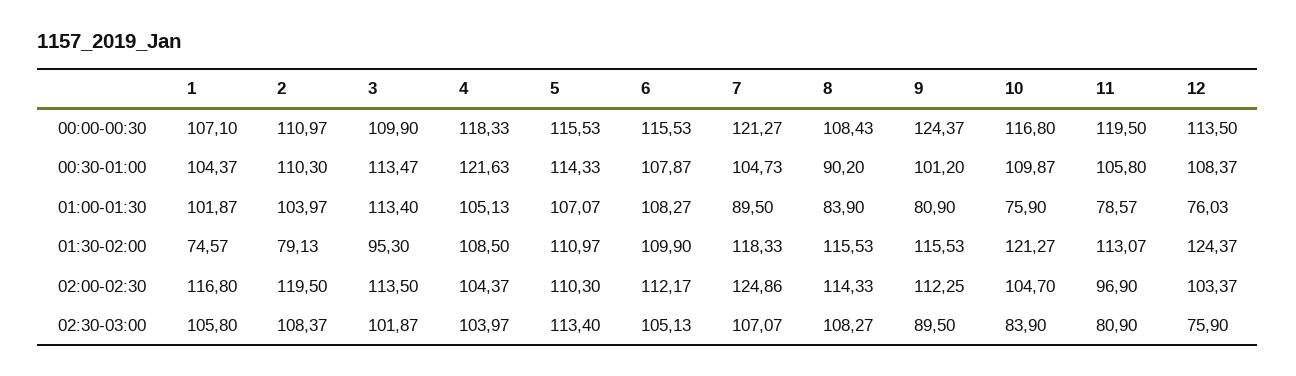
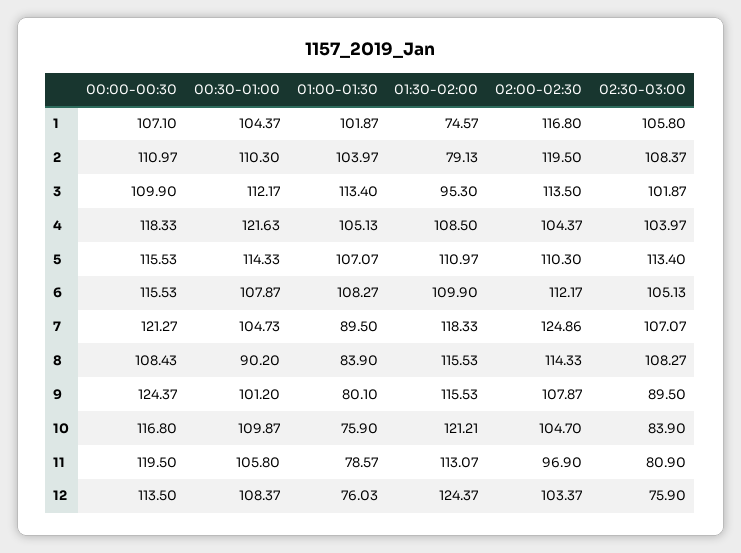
  {
    "1": {
      "00:00-00:30": 107.1,
      "00:30-01:00": 104.37,
      "01:00-01:30": 101.87,
      "01:30-02:00": 74.57,
      "02:00-02:30": 116.8,
      "02:30-03:00": 105.8
    },
    "2": {
      "00:00-00:30": 110.97,
      "00:30-01:00": 110.3,
      "01:00-01:30": 103.97,
      "01:30-02:00": 79.13,
      "02:00-02:30": 119.5,
      "02:30-03:00": 108.37
    },
    "3": {
      "00:00-00:30": 109.9,
-     "00:30-01:00": 113.47,
+     "00:30-01:00": 112.17,
      "01:00-01:30": 113.4,
      "01:30-02:00": 95.3,
      "02:00-02:30": 113.5,
      "02:30-03:00": 101.87
    },
    "4": {
      "00:00-00:30": 118.33,
      "00:30-01:00": 121.63,
      "01:00-01:30": 105.13,
      "01:30-02:00": 108.5,
      "02:00-02:30": 104.37,
      "02:30-03:00": 103.97
    },
    "5": {
      "00:00-00:30": 115.53,
      "00:30-01:00": 114.33,
      "01:00-01:30": 107.07,
      "01:30-02:00": 110.97,
      "02:00-02:30": 110.3,
      "02:30-03:00": 113.4
    },
    "6": {
      "00:00-00:30": 115.53,
      "00:30-01:00": 107.87,
      "01:00-01:30": 108.27,
      "01:30-02:00": 109.9,
      "02:00-02:30": 112.17,
      "02:30-03:00": 105.13
    },
    "7": {
      "00:00-00:30": 121.27,
      "00:30-01:00": 104.73,
      "01:00-01:30": 89.5,
      "01:30-02:00": 118.33,
      "02:00-02:30": 124.86,
      "02:30-03:00": 107.07
    },
    "8": {
      "00:00-00:30": 108.43,
      "00:30-01:00": 90.2,
      "01:00-01:30": 83.9,
      "01:30-02:00": 115.53,
      "02:00-02:30": 114.33,
      "02:30-03:00": 108.27
    },
    "9": {
      "00:00-00:30": 124.37,
      "00:30-01:00": 101.2,
-     "01:00-01:30": 80.9,
+     "01:00-01:30": 80.1,
      "01:30-02:00": 115.53,
-     "02:00-02:30": 112.25,
+     "02:00-02:30": 107.87,
      "02:30-03:00": 89.5
    },
    "10": {
      "00:00-00:30": 116.8,
      "00:30-01:00": 109.87,
      "01:00-01:30": 75.9,
-     "01:30-02:00": 121.27,
+     "01:30-02:00": 121.21,
      "02:00-02:30": 104.7,
      "02:30-03:00": 83.9
    },
    "11": {
      "00:00-00:30": 119.5,
      "00:30-01:00": 105.8,
      "01:00-01:30": 78.57,
      "01:30-02:00": 113.07,
      "02:00-02:30": 96.9,
      "02:30-03:00": 80.9
    },
    "12": {
      "00:00-00:30": 113.5,
      "00:30-01:00": 108.37,
      "01:00-01:30": 76.03,
      "01:30-02:00": 124.37,
      "02:00-02:30": 103.37,
      "02:30-03:00": 75.9
    }
  }

